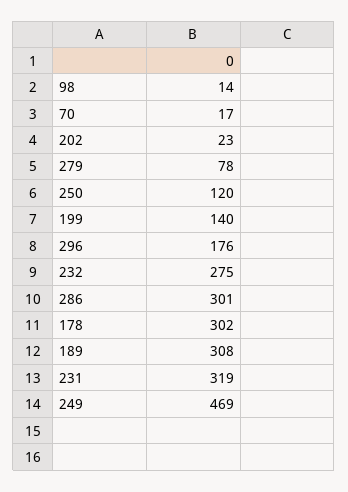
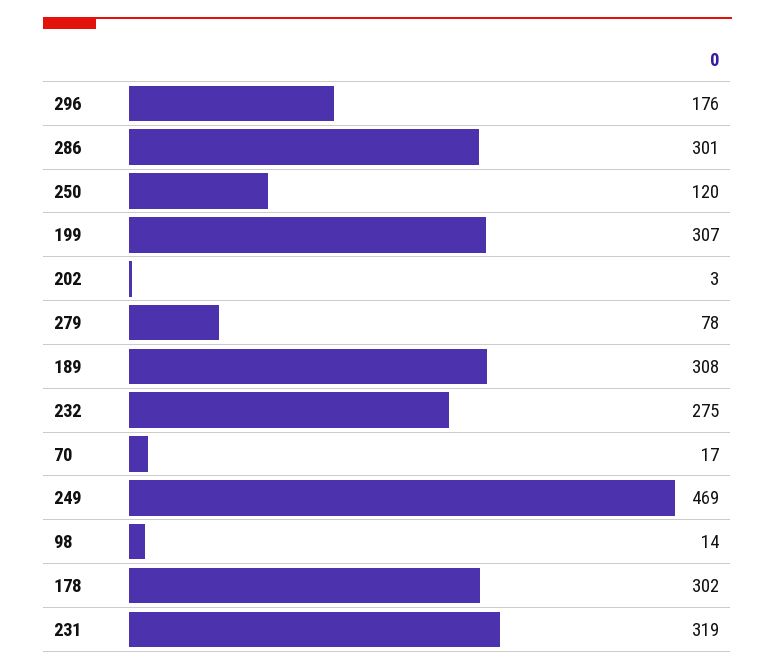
  {
    "98": 14,
    "70": 17,
-   "202": 23,
+   "202": 3,
    "279": 78,
    "250": 120,
-   "199": 140,
+   "199": 307,
    "296": 176,
    "232": 275,
    "286": 301,
    "178": 302,
    "189": 308,
    "231": 319,
    "249": 469
  }

